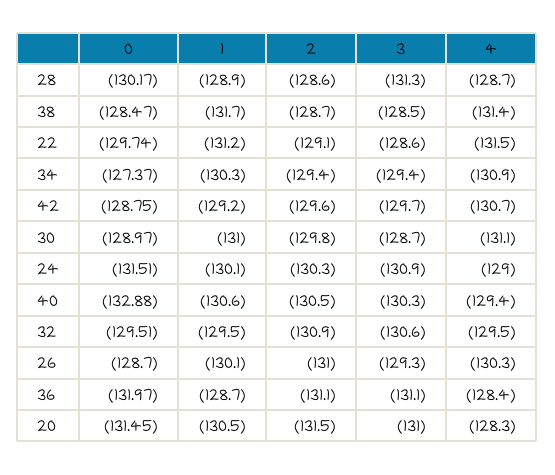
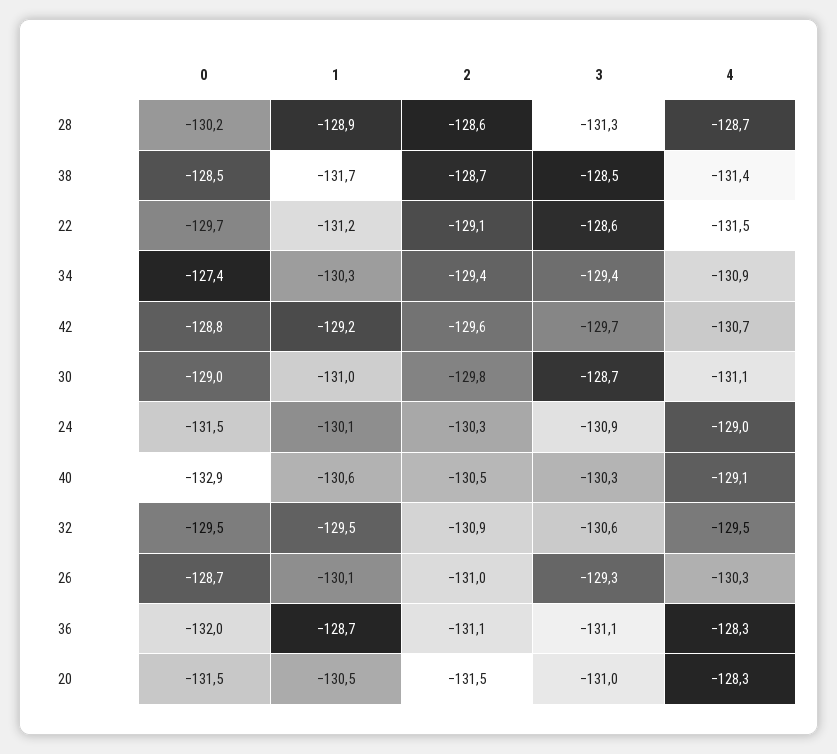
  {
    "0": {
      "28": -130.17,
      "38": -128.47,
      "22": -129.74,
      "34": -127.37,
      "42": -128.75,
      "30": -128.97,
      "24": -131.51,
      "40": -132.88,
      "32": -129.51,
      "26": -128.7,
      "36": -131.97,
      "20": -131.45
    },
    "1": {
      "28": -128.9,
      "38": -131.7,
      "22": -131.2,
      "34": -130.3,
      "42": -129.2,
      "30": -131,
      "24": -130.1,
      "40": -130.6,
      "32": -129.5,
      "26": -130.1,
      "36": -128.7,
      "20": -130.5
    },
    "2": {
      "28": -128.6,
      "38": -128.7,
      "22": -129.1,
      "34": -129.4,
      "42": -129.6,
      "30": -129.8,
      "24": -130.3,
      "40": -130.5,
      "32": -130.9,
      "26": -131,
      "36": -131.1,
      "20": -131.5
    },
    "3": {
      "28": -131.3,
      "38": -128.5,
      "22": -128.6,
      "34": -129.4,
      "42": -129.7,
      "30": -128.7,
      "24": -130.9,
      "40": -130.3,
      "32": -130.6,
      "26": -129.3,
      "36": -131.1,
      "20": -131
    },
    "4": {
      "28": -128.7,
      "38": -131.4,
      "22": -131.5,
      "34": -130.9,
      "42": -130.7,
      "30": -131.1,
      "24": -129,
-     "40": -129.4,
+     "40": -129.1,
      "32": -129.5,
      "26": -130.3,
-     "36": -128.4,
+     "36": -128.3,
      "20": -128.3
    }
  }

